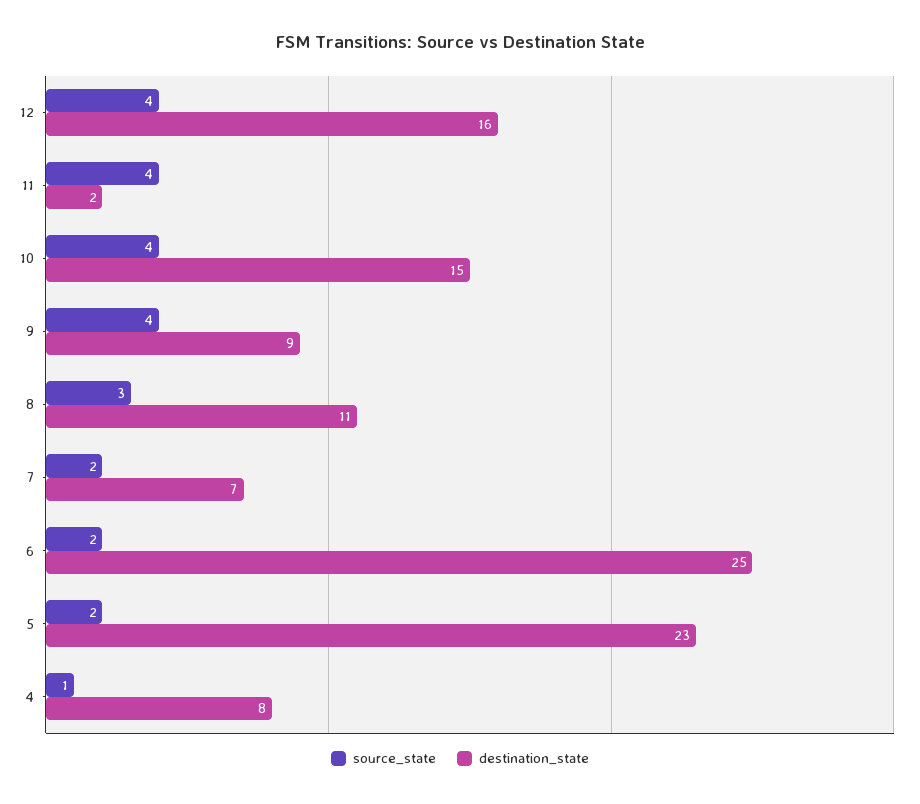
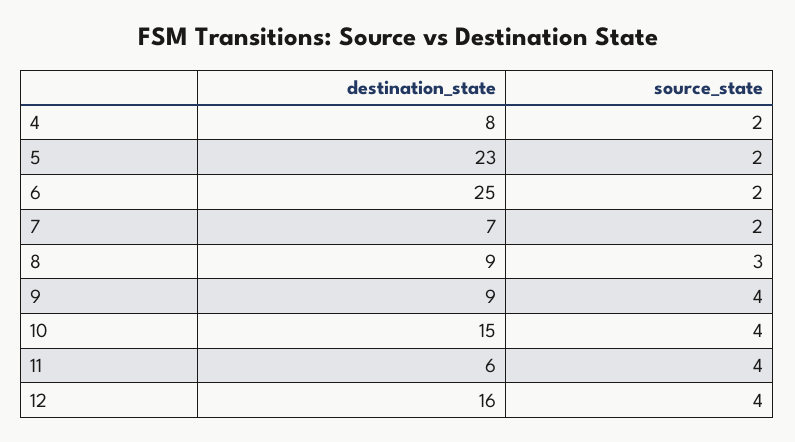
  {
    "source_state": {
      "12": 4,
      "11": 4,
      "10": 4,
      "9": 4,
      "8": 3,
      "7": 2,
      "6": 2,
      "5": 2,
-     "4": 1
+     "4": 2
    },
    "destination_state": {
      "12": 16,
-     "11": 2,
+     "11": 6,
      "10": 15,
      "9": 9,
-     "8": 11,
+     "8": 9,
      "7": 7,
      "6": 25,
      "5": 23,
      "4": 8
    }
  }

